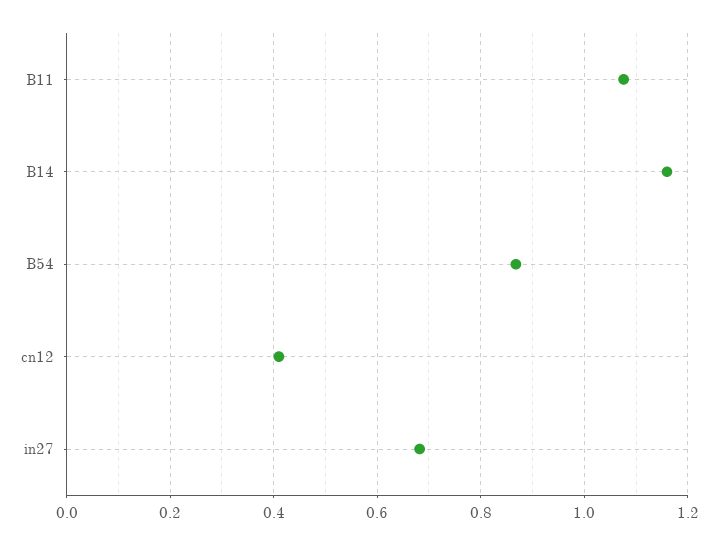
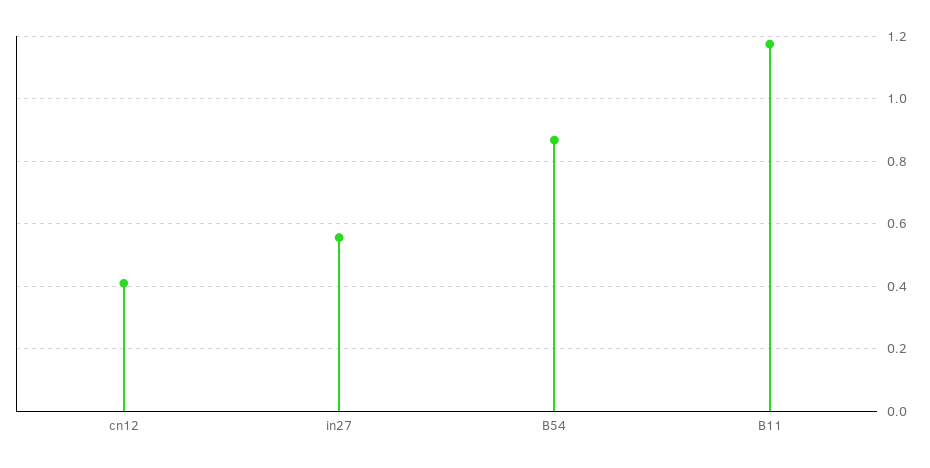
  {
-   "B11": 1.08,
+   "B11": 1.18,
-   "B14": 1.16,
    "B54": 0.86,
    "cn12": 0.42,
-   "in27": 0.68
+   "in27": 0.56
  }

